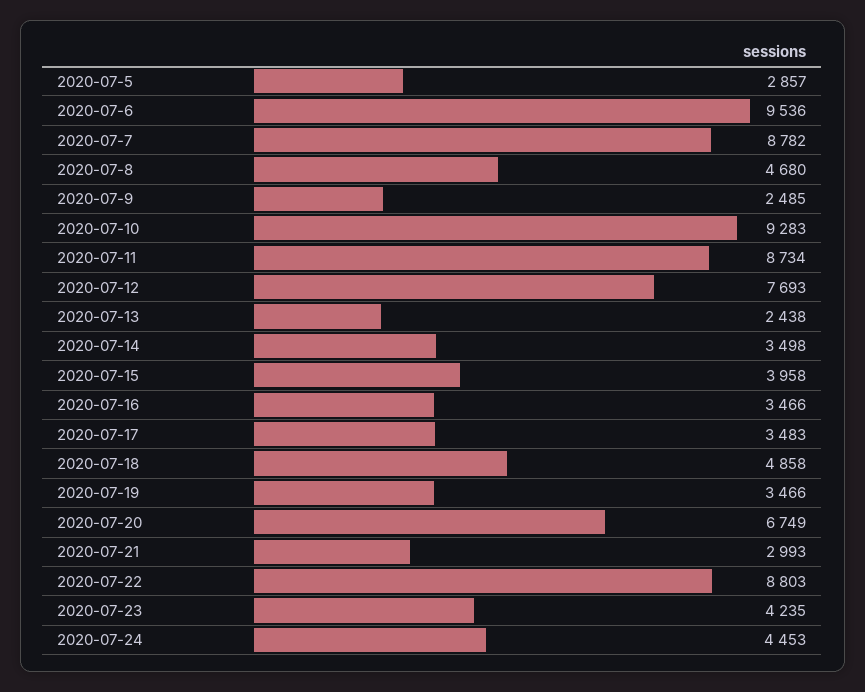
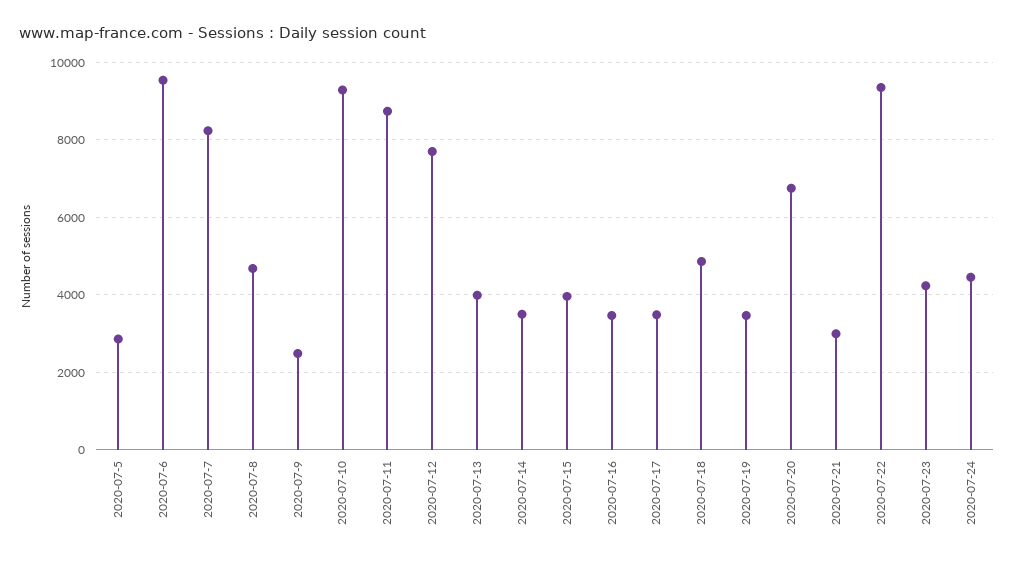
  {
    "2020-07-5": 2857,
    "2020-07-6": 9536,
-   "2020-07-7": 8782,
+   "2020-07-7": 8200,
    "2020-07-8": 4680,
    "2020-07-9": 2485,
    "2020-07-10": 9283,
    "2020-07-11": 8734,
    "2020-07-12": 7693,
-   "2020-07-13": 2438,
+   "2020-07-13": 4000,
    "2020-07-14": 3498,
    "2020-07-15": 3958,
    "2020-07-16": 3466,
    "2020-07-17": 3483,
    "2020-07-18": 4858,
    "2020-07-19": 3466,
    "2020-07-20": 6749,
    "2020-07-21": 2993,
-   "2020-07-22": 8803,
+   "2020-07-22": 9400,
    "2020-07-23": 4235,
    "2020-07-24": 4453
  }

